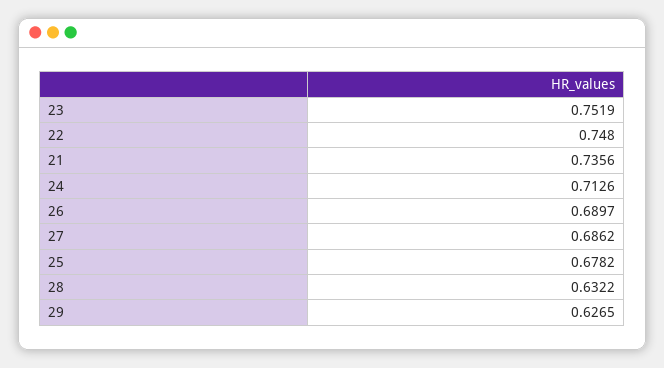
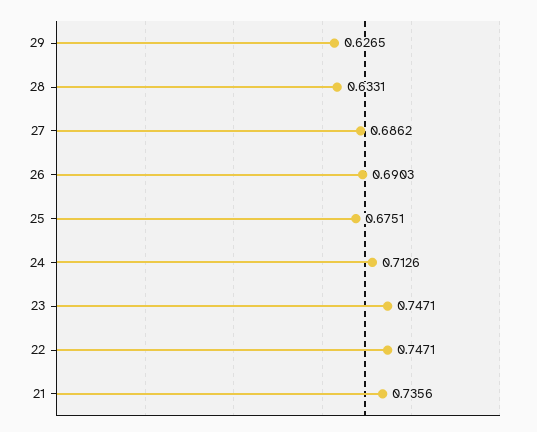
  {
-   "23": 0.7519,
+   "23": 0.7471,
-   "22": 0.748,
+   "22": 0.7471,
    "21": 0.7356,
    "24": 0.7126,
-   "26": 0.6897,
+   "26": 0.6903,
    "27": 0.6862,
-   "25": 0.6782,
+   "25": 0.6751,
-   "28": 0.6322,
+   "28": 0.6331,
    "29": 0.6265
  }

